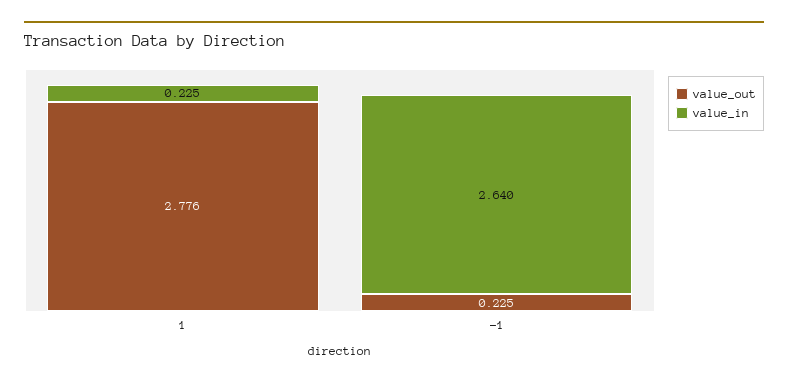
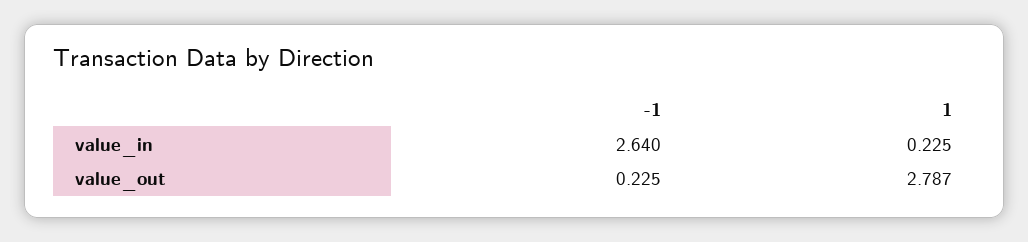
  {
    "value_out": {
-     "1": 2.776,
+     "1": 2.787,
      "-1": 0.225
    },
    "value_in": {
      "1": 0.225,
      "-1": 2.64
    }
  }

